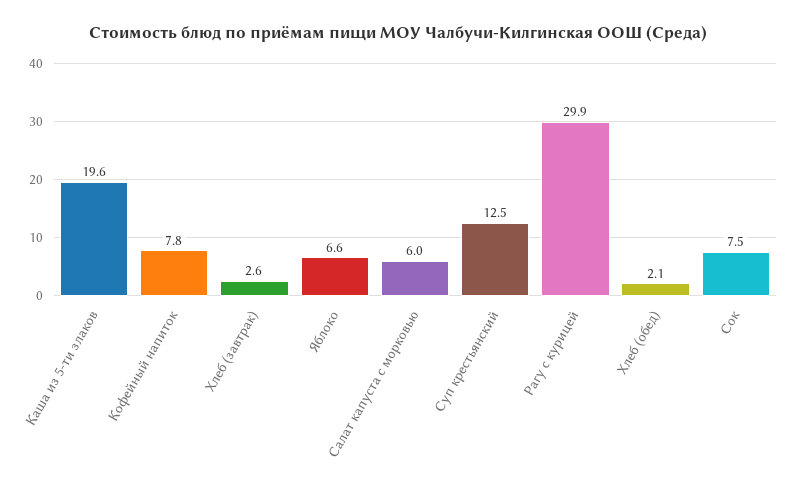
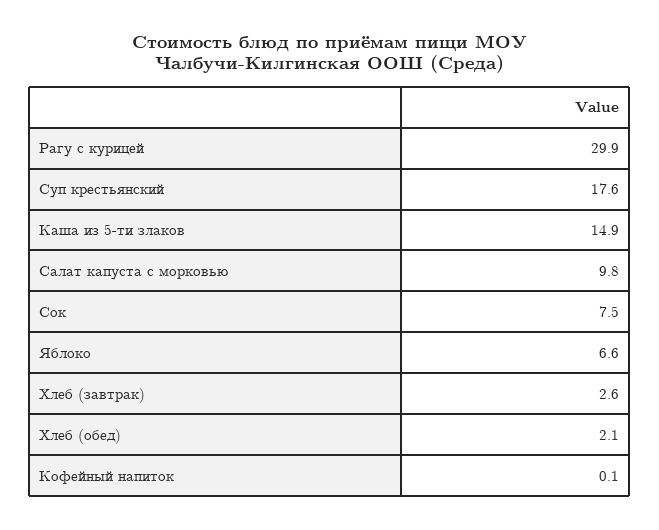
  {
-   "Каша из 5-ти злаков": 19.6,
+   "Каша из 5-ти злаков": 14.9,
-   "Кофейный напиток": 7.8,
+   "Кофейный напиток": 0.1,
    "Хлеб (завтрак)": 2.6,
    "Яблоко": 6.6,
-   "Салат капуста с морковью": 6,
+   "Салат капуста с морковью": 9.8,
-   "Суп крестьянский": 12.5,
+   "Суп крестьянский": 17.6,
    "Рагу с курицей": 29.9,
    "Хлеб (обед)": 2.1,
    "Сок": 7.5
  }

